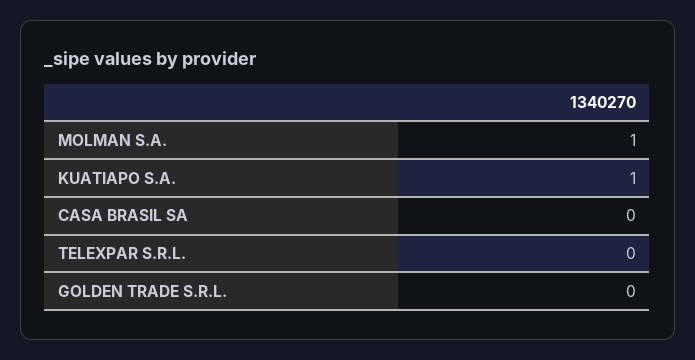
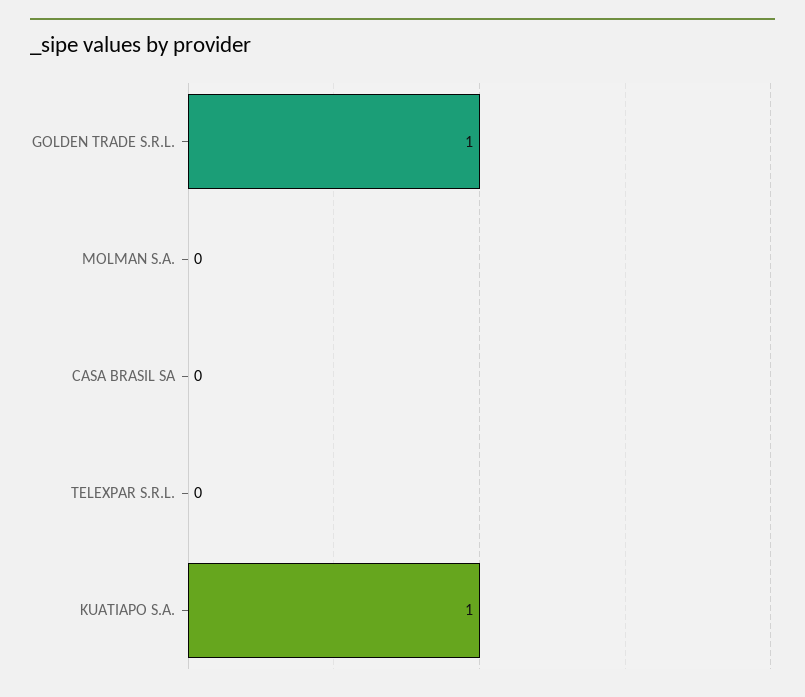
  {
-   "MOLMAN S.A.": 1,
+   "MOLMAN S.A.": 0,
    "KUATIAPO S.A.": 1,
    "CASA BRASIL SA": 0,
    "TELEXPAR S.R.L.": 0,
-   "GOLDEN TRADE S.R.L.": 0
+   "GOLDEN TRADE S.R.L.": 1
  }

